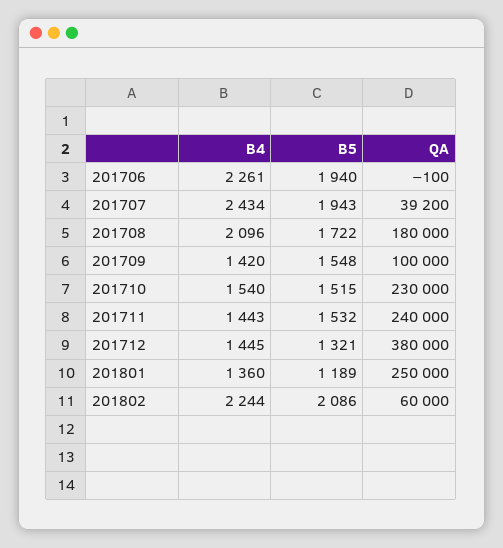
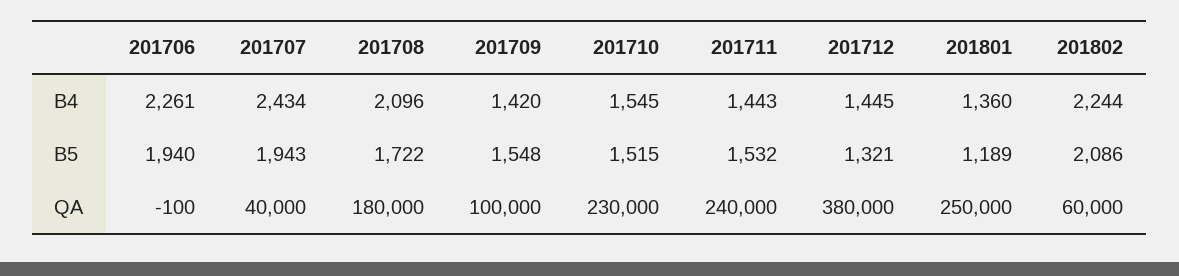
  {
    "B4": {
      "201706": 2261,
      "201707": 2434,
      "201708": 2096,
      "201709": 1420,
-     "201710": 1540,
+     "201710": 1545,
      "201711": 1443,
      "201712": 1445,
      "201801": 1360,
      "201802": 2244
    },
    "B5": {
      "201706": 1940,
      "201707": 1943,
      "201708": 1722,
      "201709": 1548,
      "201710": 1515,
      "201711": 1532,
      "201712": 1321,
      "201801": 1189,
      "201802": 2086
    },
    "QA": {
      "201706": -100,
-     "201707": 39200,
+     "201707": 40000,
      "201708": 180000,
      "201709": 100000,
      "201710": 230000,
      "201711": 240000,
      "201712": 380000,
      "201801": 250000,
      "201802": 60000
    }
  }

